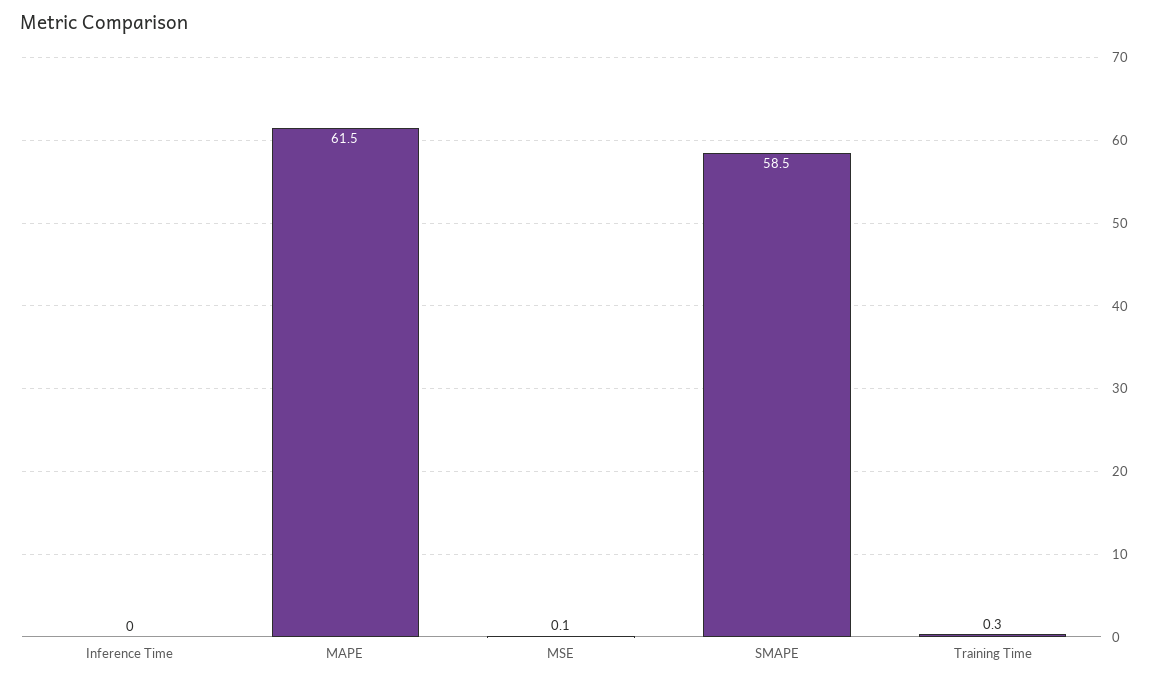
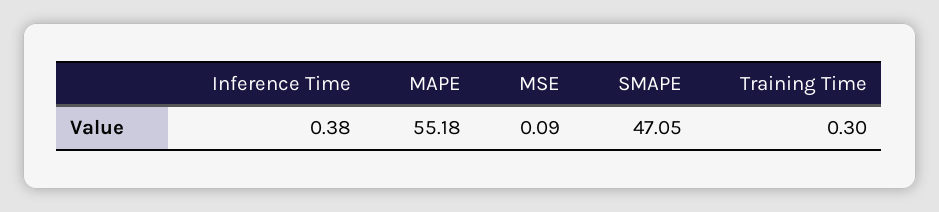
  {
-   "Inference Time": 0,
+   "Inference Time": 0.38,
-   "MAPE": 61.5,
+   "MAPE": 55.18,
    "MSE": 0.09,
-   "SMAPE": 58.5,
+   "SMAPE": 47.05,
    "Training Time": 0.3
  }

